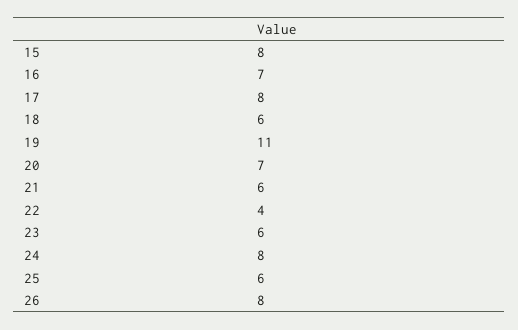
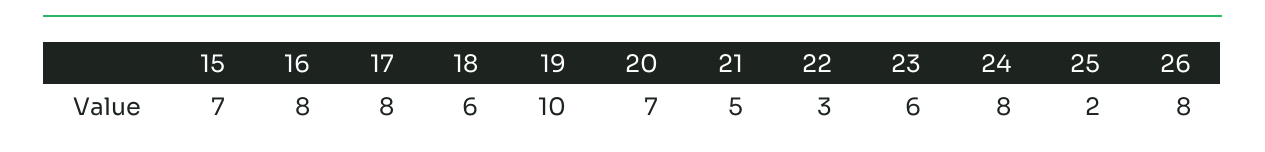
  {
-   "15": 8,
+   "15": 7,
-   "16": 7,
+   "16": 8,
    "17": 8,
    "18": 6,
-   "19": 11,
+   "19": 10,
    "20": 7,
-   "21": 6,
+   "21": 5,
-   "22": 4,
+   "22": 3,
    "23": 6,
    "24": 8,
-   "25": 6,
+   "25": 2,
    "26": 8
  }

